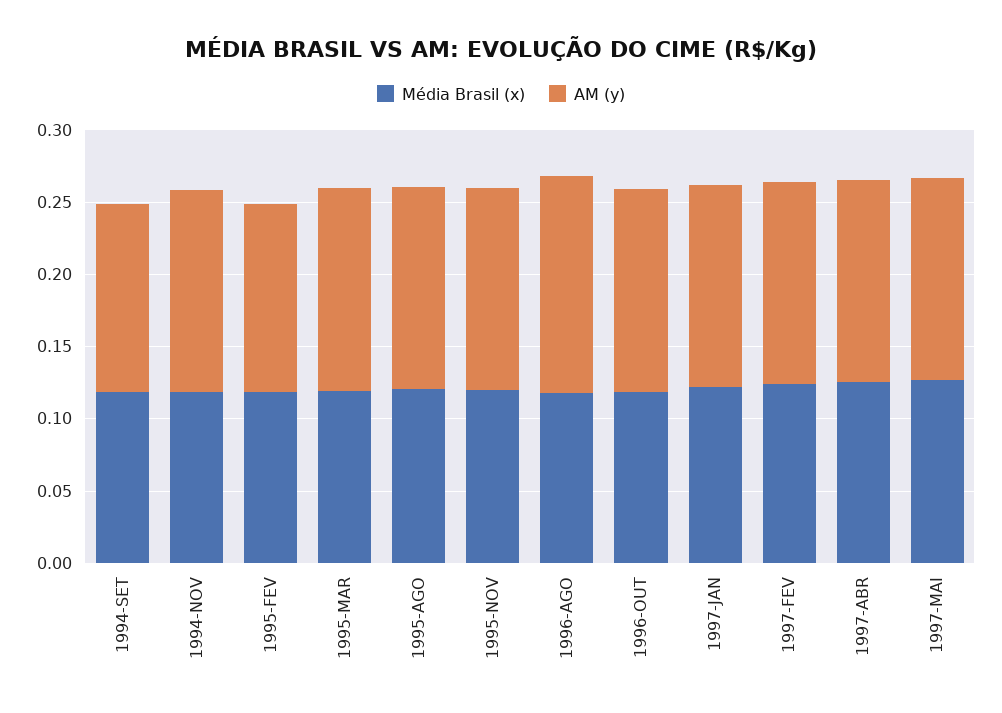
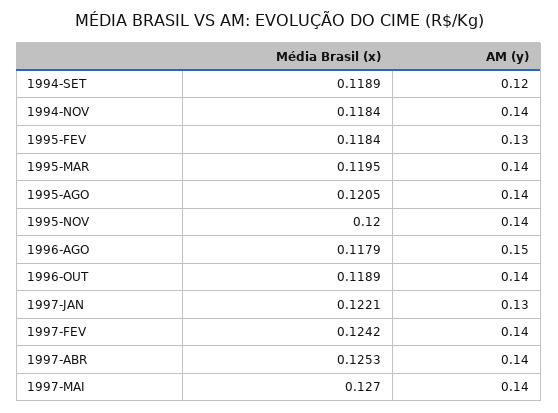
  {
    "Média Brasil (x)": {
      "1994-SET": 0.1189,
      "1994-NOV": 0.1184,
      "1995-FEV": 0.1184,
      "1995-MAR": 0.1195,
      "1995-AGO": 0.1205,
      "1995-NOV": 0.12,
      "1996-AGO": 0.1179,
      "1996-OUT": 0.1189,
      "1997-JAN": 0.1221,
      "1997-FEV": 0.1242,
      "1997-ABR": 0.1253,
      "1997-MAI": 0.127
    },
    "AM (y)": {
-     "1994-SET": 0.13,
+     "1994-SET": 0.12,
      "1994-NOV": 0.14,
      "1995-FEV": 0.13,
      "1995-MAR": 0.14,
      "1995-AGO": 0.14,
      "1995-NOV": 0.14,
      "1996-AGO": 0.15,
      "1996-OUT": 0.14,
-     "1997-JAN": 0.14,
+     "1997-JAN": 0.13,
      "1997-FEV": 0.14,
      "1997-ABR": 0.14,
      "1997-MAI": 0.14
    }
  }

